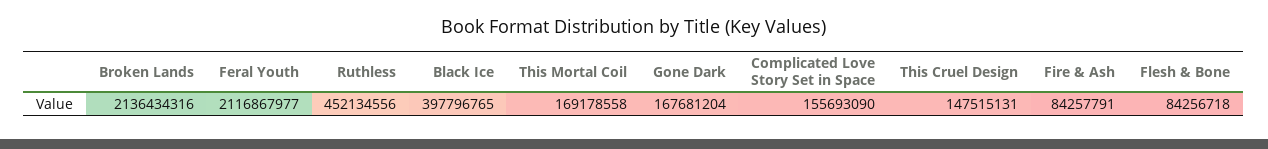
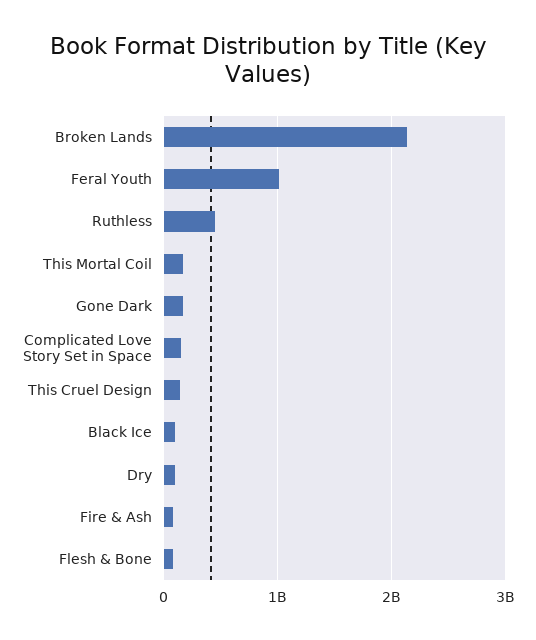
  {
    "Broken Lands": 2136434316,
-   "Feral Youth": 2116867977,
+   "Feral Youth": 1000000000,
    "Ruthless": 452134556,
-   "Black Ice": 397796765,
+   "Black Ice": 100000000,
    "This Mortal Coil": 169178558,
    "Gone Dark": 167681204,
    "Complicated Love Story Set in Space": 155693090,
    "This Cruel Design": 147515131,
    "Fire & Ash": 84257791,
-   "Flesh & Bone": 84256718
+   "Flesh & Bone": 84256718,
+   "Dry": 100000000
  }

